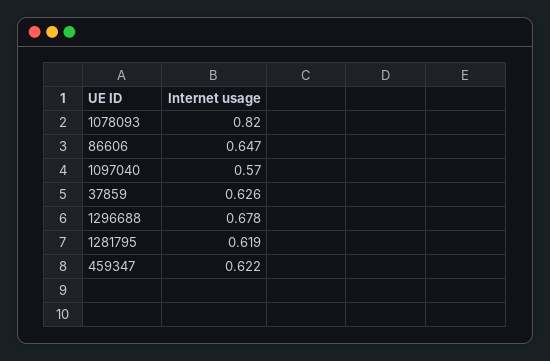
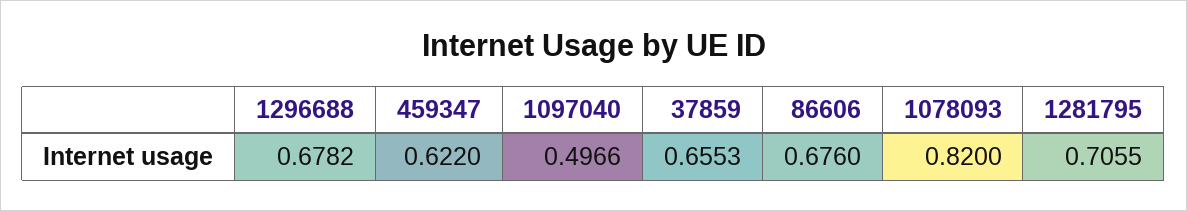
  {
    "1078093": 0.82,
-   "86606": 0.647,
+   "86606": 0.676,
-   "1097040": 0.57,
+   "1097040": 0.4966,
-   "37859": 0.626,
+   "37859": 0.6553,
    "1296688": 0.6782,
-   "1281795": 0.619,
+   "1281795": 0.7055,
    "459347": 0.622
  }

